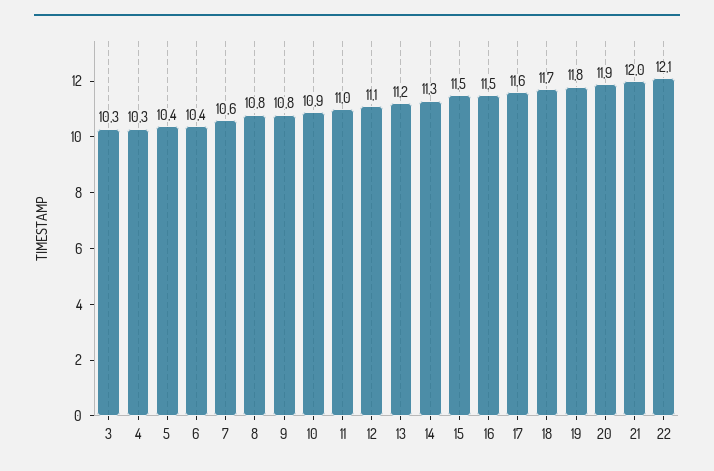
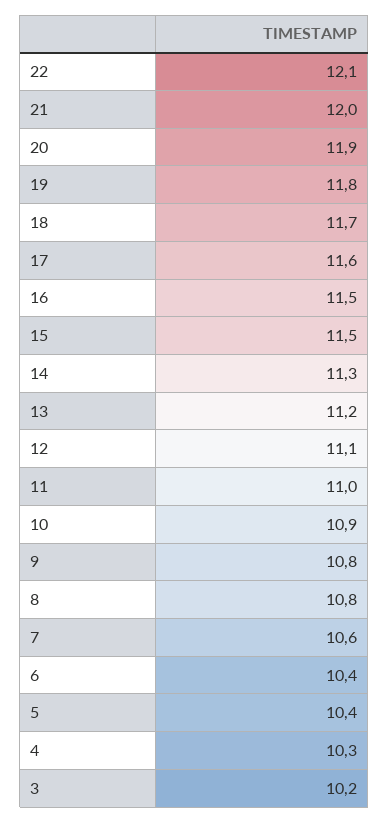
  {
-   "3": 10.3,
+   "3": 10.2,
    "4": 10.3,
    "5": 10.4,
    "6": 10.4,
    "7": 10.6,
    "8": 10.8,
    "9": 10.8,
    "10": 10.9,
    "11": 11,
    "12": 11.1,
    "13": 11.2,
    "14": 11.3,
    "15": 11.5,
    "16": 11.5,
    "17": 11.6,
    "18": 11.7,
    "19": 11.8,
    "20": 11.9,
    "21": 12,
    "22": 12.1
  }

